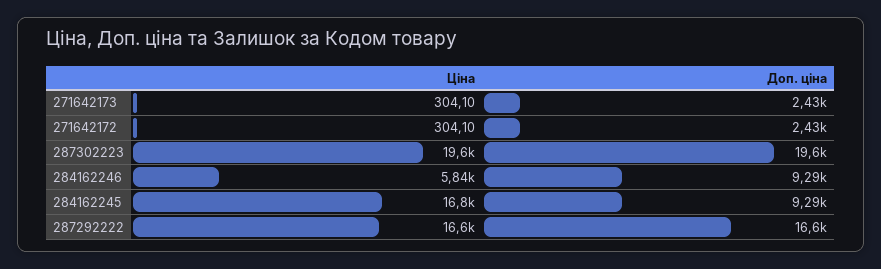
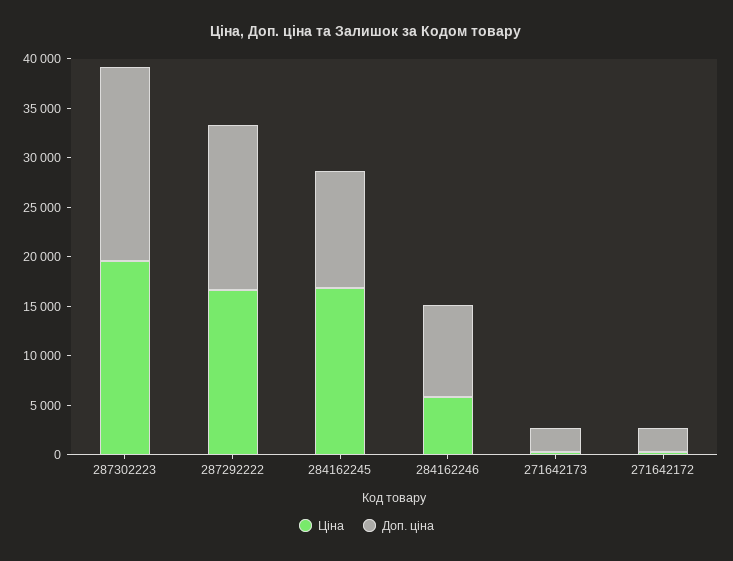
  {
    "Ціна": {
      "271642173": 304.1,
      "271642172": 304.1,
      "287302223": 19600,
      "284162246": 5840,
      "284162245": 16800,
      "287292222": 16600
    },
    "Доп. ціна": {
      "271642173": 2430,
      "271642172": 2430,
      "287302223": 19600,
      "284162246": 9290,
-     "284162245": 9290,
+     "284162245": 12000,
      "287292222": 16600
    }
  }

